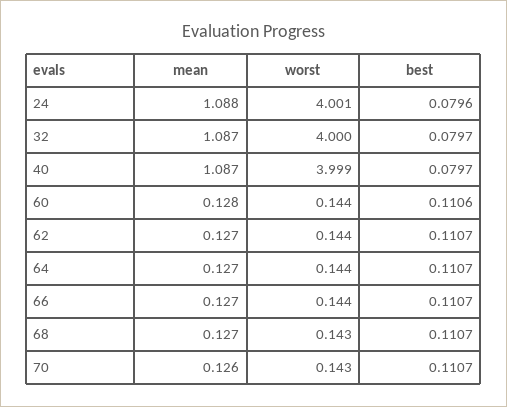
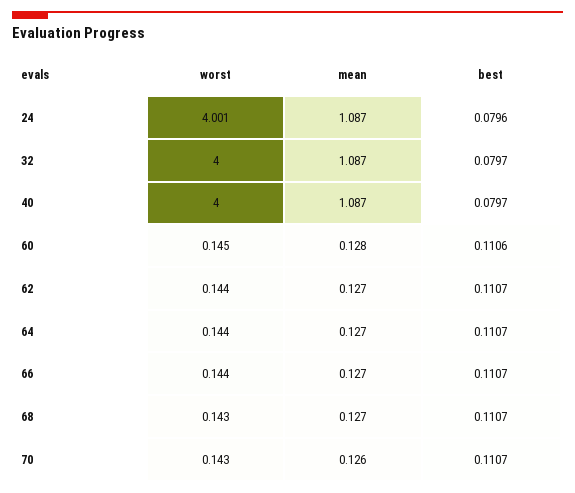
  {
    "mean": {
-     "24": 1.088,
+     "24": 1.087,
      "32": 1.087,
      "40": 1.087,
      "60": 0.128,
      "62": 0.127,
      "64": 0.127,
      "66": 0.127,
      "68": 0.127,
      "70": 0.126
    },
    "worst": {
      "24": 4.001,
      "32": 4,
-     "40": 3.999,
+     "40": 4,
-     "60": 0.144,
+     "60": 0.145,
      "62": 0.144,
      "64": 0.144,
      "66": 0.144,
      "68": 0.143,
      "70": 0.143
    },
    "best": {
      "24": 0.0796,
      "32": 0.0797,
      "40": 0.0797,
      "60": 0.1106,
      "62": 0.1107,
      "64": 0.1107,
      "66": 0.1107,
      "68": 0.1107,
      "70": 0.1107
    }
  }

